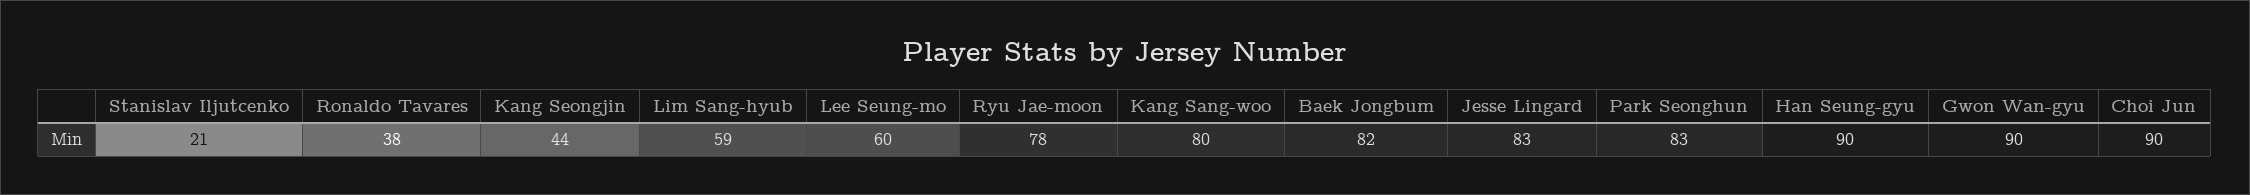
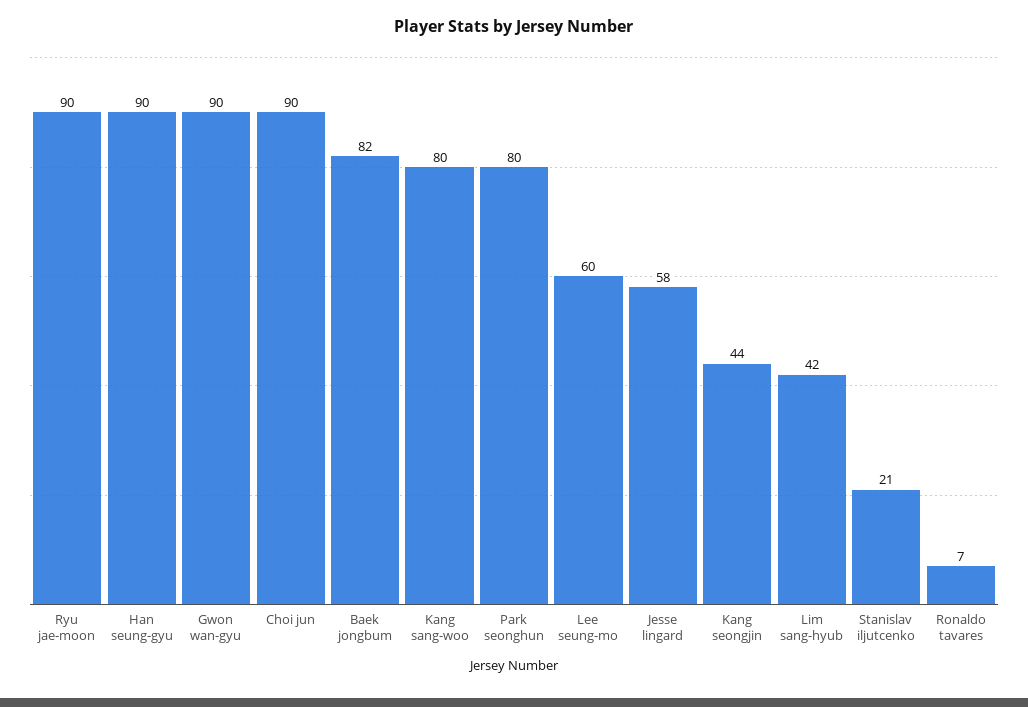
  {
    "Stanislav Iljutcenko": 21,
-   "Ronaldo Tavares": 38,
+   "Ronaldo Tavares": 7,
    "Kang Seongjin": 44,
-   "Lim Sang-hyub": 59,
+   "Lim Sang-hyub": 42,
    "Lee Seung-mo": 60,
-   "Ryu Jae-moon": 78,
+   "Ryu Jae-moon": 90,
    "Kang Sang-woo": 80,
    "Baek Jongbum": 82,
-   "Jesse Lingard": 83,
+   "Jesse Lingard": 58,
-   "Park Seonghun": 83,
+   "Park Seonghun": 80,
    "Han Seung-gyu": 90,
    "Gwon Wan-gyu": 90,
    "Choi Jun": 90
  }

